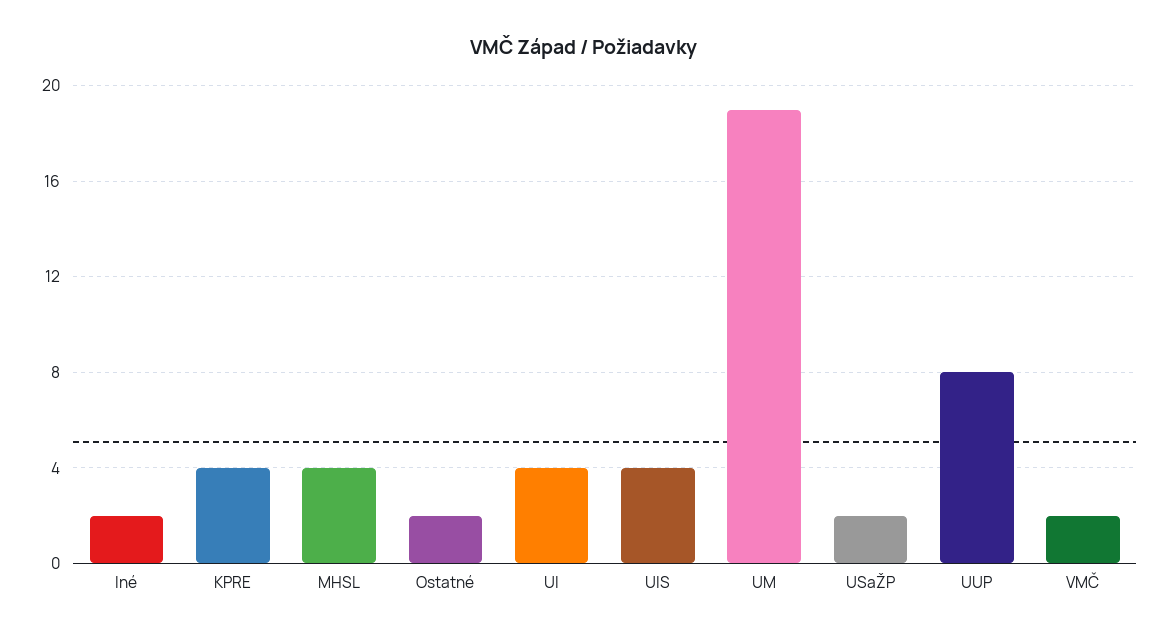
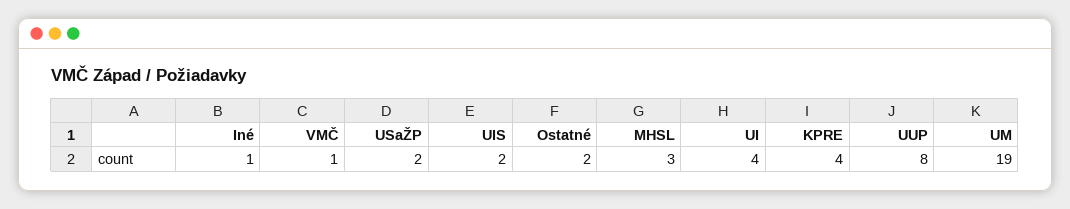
  {
-   "Iné": 2,
+   "Iné": 1,
    "KPRE": 4,
-   "MHSL": 4,
+   "MHSL": 3,
    "Ostatné": 2,
    "UI": 4,
-   "UIS": 4,
+   "UIS": 2,
    "UM": 19,
    "USaŽP": 2,
    "UUP": 8,
-   "VMČ": 2
+   "VMČ": 1
  }

